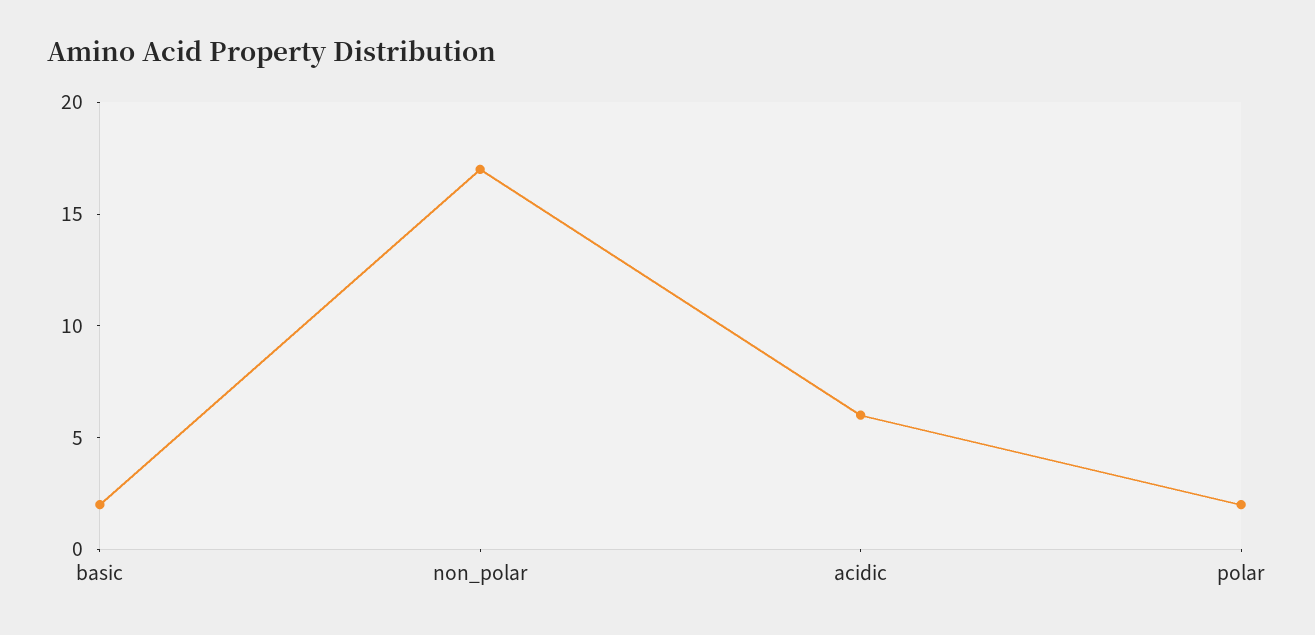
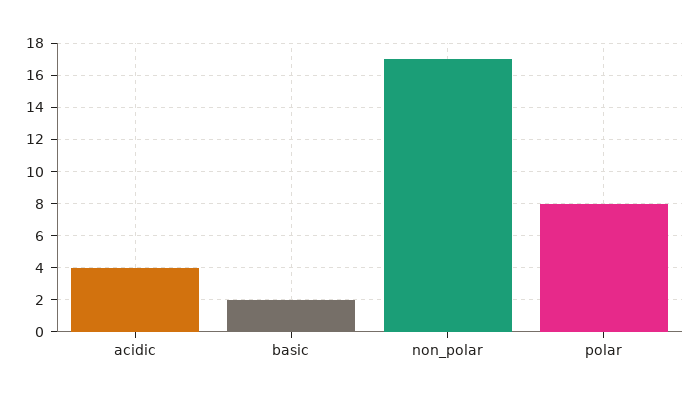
  {
    "basic": 2,
    "non_polar": 17,
-   "acidic": 6,
+   "acidic": 4,
-   "polar": 2
+   "polar": 8
  }

